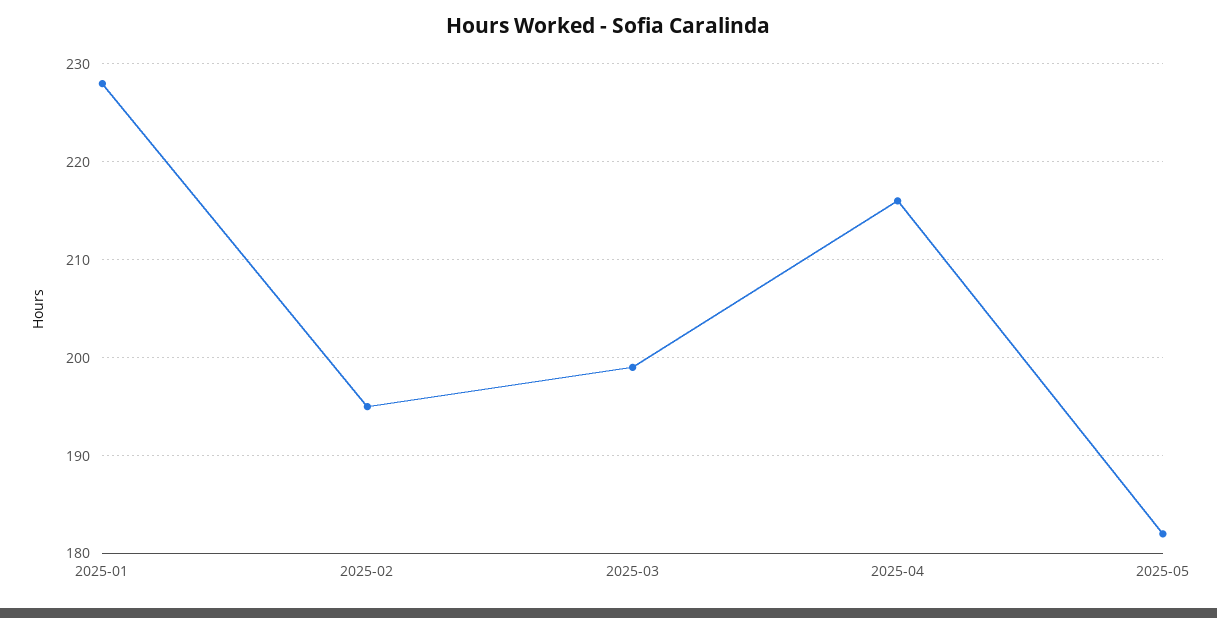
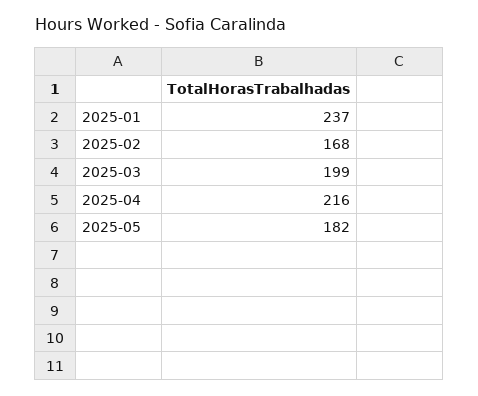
  {
-   "2025-01": 228,
+   "2025-01": 237,
-   "2025-02": 195,
+   "2025-02": 168,
    "2025-03": 199,
    "2025-04": 216,
    "2025-05": 182
  }

